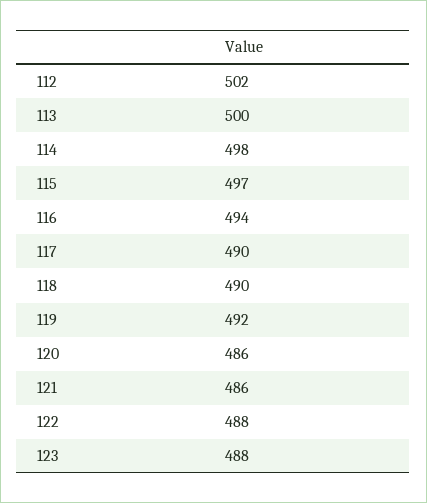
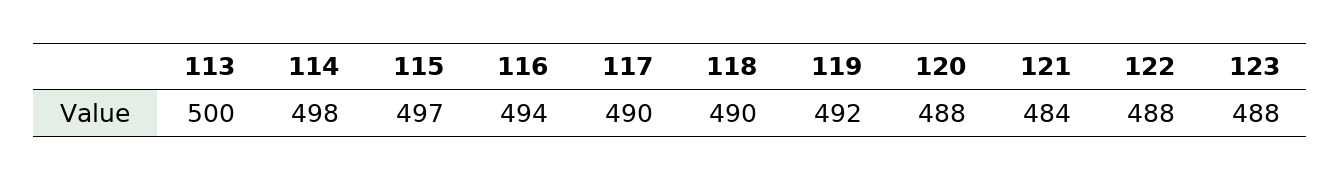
  {
-   "112": 502,
    "113": 500,
    "114": 498,
    "115": 497,
    "116": 494,
    "117": 490,
    "118": 490,
    "119": 492,
-   "120": 486,
+   "120": 488,
-   "121": 486,
+   "121": 484,
    "122": 488,
    "123": 488
  }

